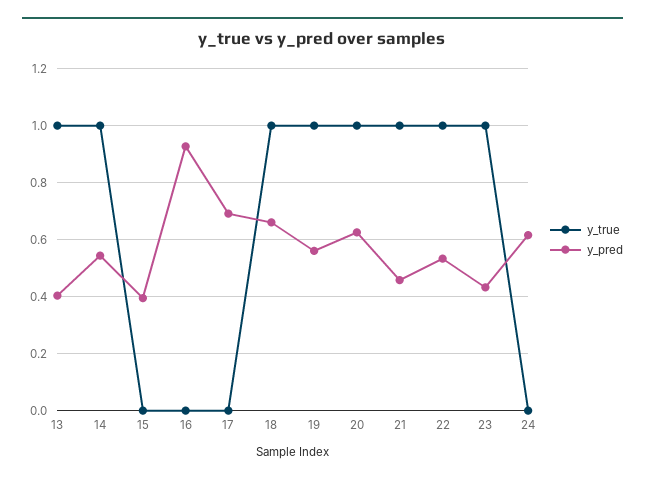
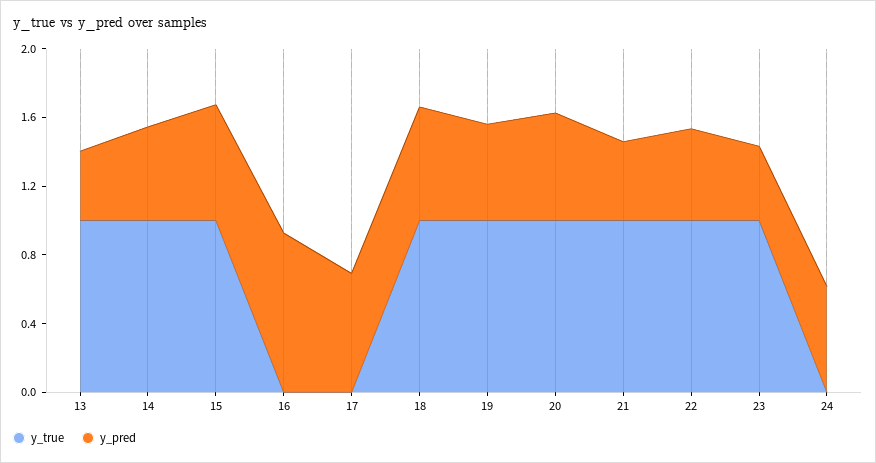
  {
    "y_true": {
      "13": 1,
      "14": 1,
-     "15": 0,
+     "15": 1,
      "16": 0,
      "17": 0,
      "18": 1,
      "19": 1,
      "20": 1,
      "21": 1,
      "22": 1,
      "23": 1,
      "24": 0
    },
    "y_pred": {
      "13": 0.4,
      "14": 0.55,
-     "15": 0.4,
+     "15": 0.7,
      "16": 0.925,
      "17": 0.7,
      "18": 0.65,
      "19": 0.55,
      "20": 0.625,
      "21": 0.45,
      "22": 0.525,
      "23": 0.425,
      "24": 0.625
    }
  }

